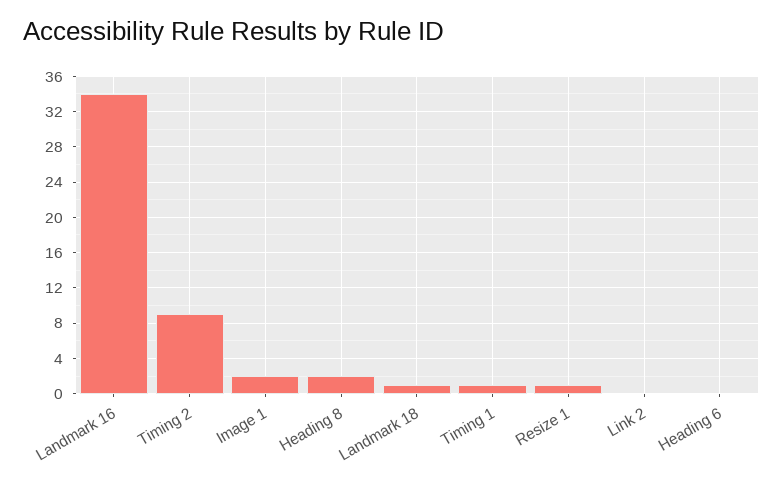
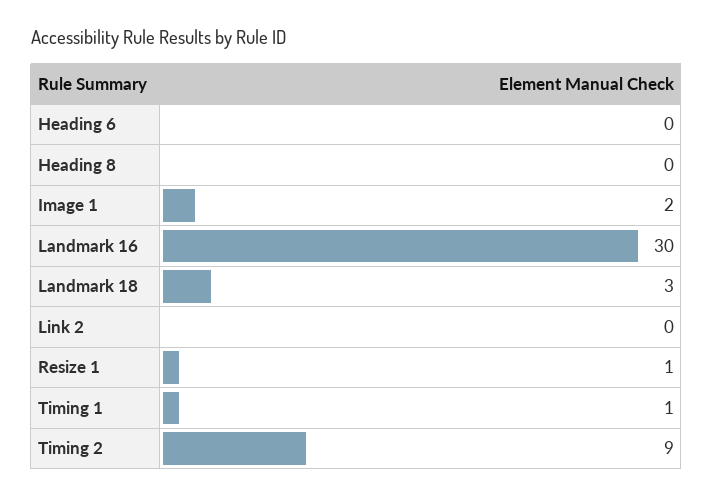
  {
-   "Landmark 16": 34,
+   "Landmark 16": 30,
    "Timing 2": 9,
    "Image 1": 2,
-   "Heading 8": 2,
+   "Heading 8": 0,
-   "Landmark 18": 1,
+   "Landmark 18": 3,
    "Timing 1": 1,
    "Resize 1": 1,
    "Link 2": 0,
    "Heading 6": 0
  }

